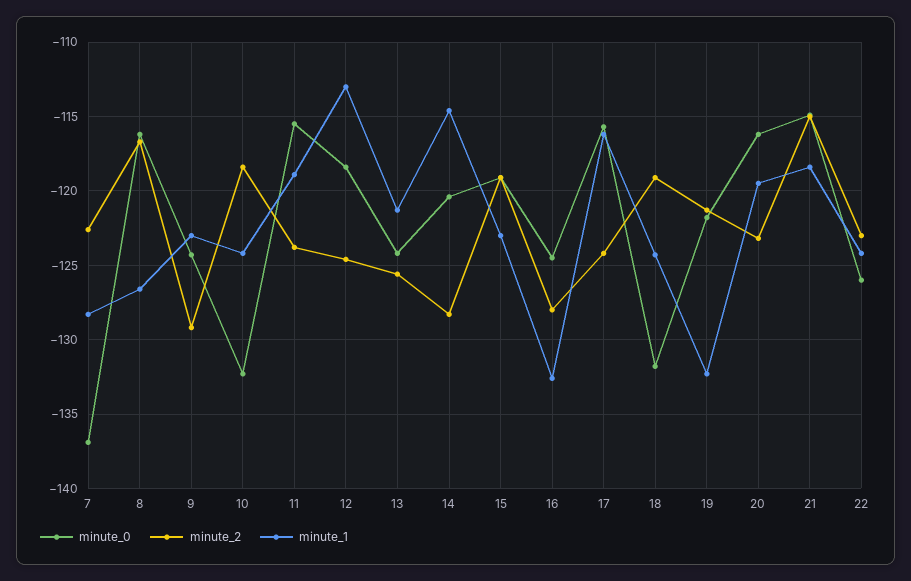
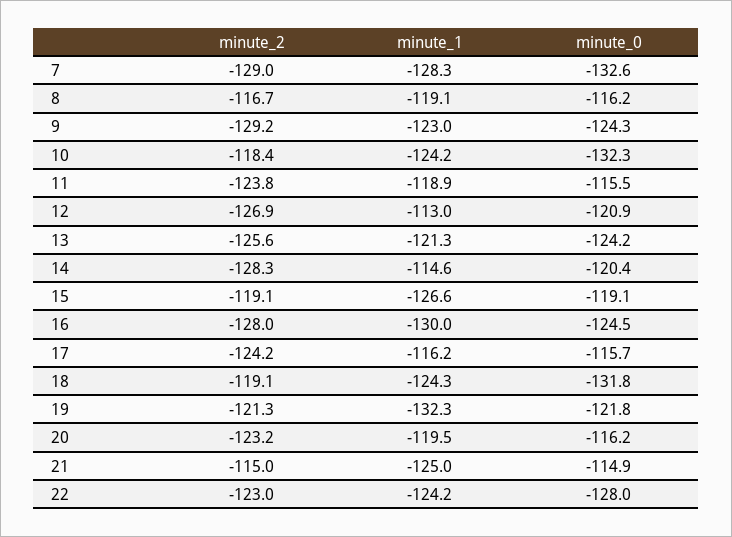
  {
    "minute_0": {
-     "7": -137,
+     "7": -132.6,
      "8": -116.2,
      "9": -124.3,
      "10": -132.3,
      "11": -115.5,
-     "12": -118.5,
+     "12": -120.9,
      "13": -124.2,
      "14": -120.4,
      "15": -119.1,
      "16": -124.5,
      "17": -115.7,
      "18": -131.8,
      "19": -121.8,
      "20": -116.2,
      "21": -114.9,
-     "22": -126
+     "22": -128
    },
    "minute_2": {
-     "7": -122.5,
+     "7": -129,
      "8": -116.7,
      "9": -129.2,
      "10": -118.4,
      "11": -123.8,
-     "12": -124.5,
+     "12": -126.9,
      "13": -125.6,
      "14": -128.3,
      "15": -119.1,
      "16": -128,
      "17": -124.2,
      "18": -119.1,
      "19": -121.3,
      "20": -123.2,
      "21": -115,
      "22": -123
    },
    "minute_1": {
      "7": -128.3,
-     "8": -126.5,
+     "8": -119.1,
      "9": -123,
      "10": -124.2,
      "11": -118.9,
      "12": -113,
      "13": -121.3,
      "14": -114.6,
-     "15": -123,
+     "15": -126.6,
-     "16": -132.5,
+     "16": -130,
      "17": -116.2,
      "18": -124.3,
      "19": -132.3,
      "20": -119.5,
-     "21": -118.5,
+     "21": -125,
      "22": -124.2
    }
  }

